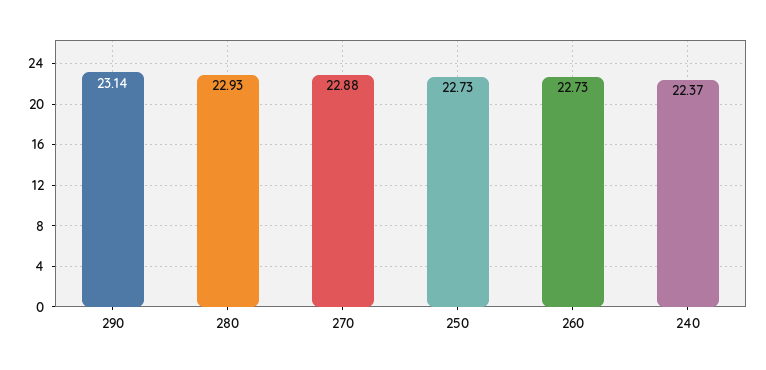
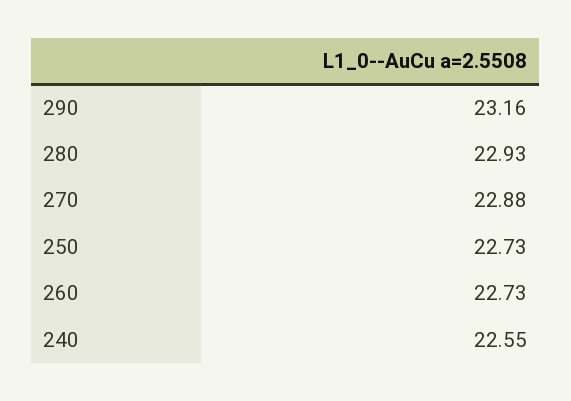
  {
-   "290": 23.14,
+   "290": 23.16,
    "280": 22.93,
    "270": 22.88,
    "250": 22.73,
    "260": 22.73,
-   "240": 22.37
+   "240": 22.55
  }

